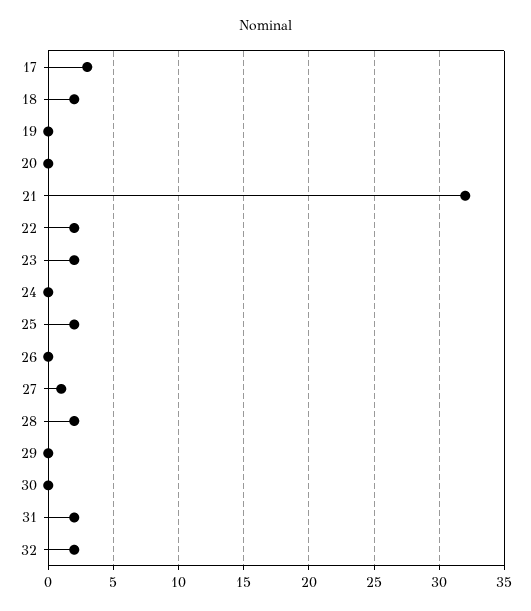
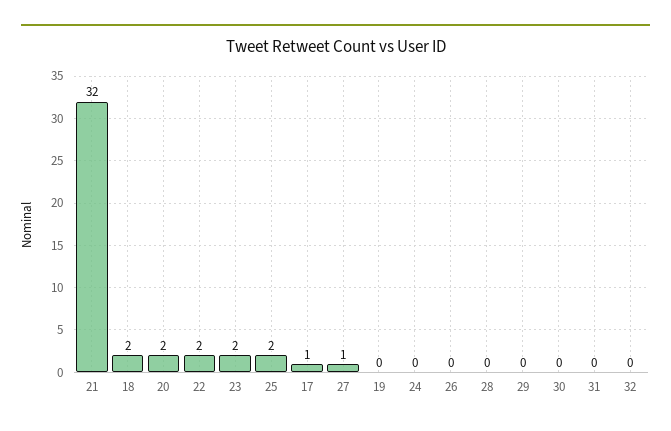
  {
-   "17": 3,
+   "17": 1,
    "18": 2,
    "19": 0,
-   "20": 0,
+   "20": 2,
    "21": 32,
    "22": 2,
    "23": 2,
    "24": 0,
    "25": 2,
    "26": 0,
    "27": 1,
-   "28": 2,
+   "28": 0,
    "29": 0,
    "30": 0,
-   "31": 2,
+   "31": 0,
-   "32": 2
+   "32": 0
  }

